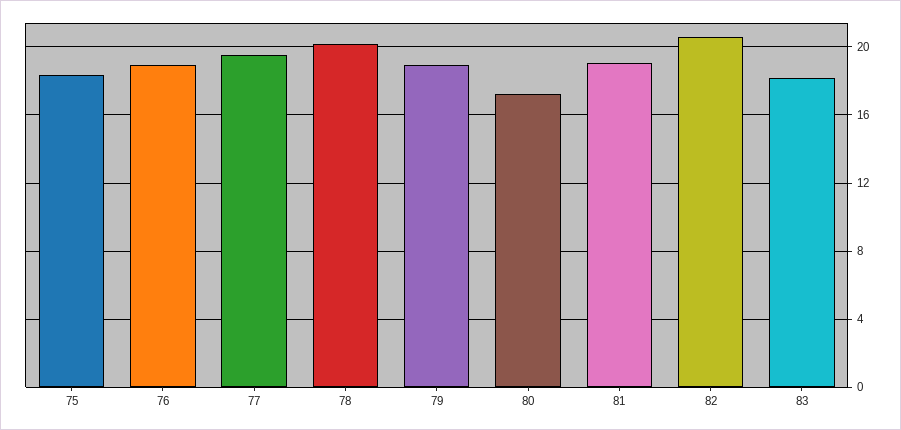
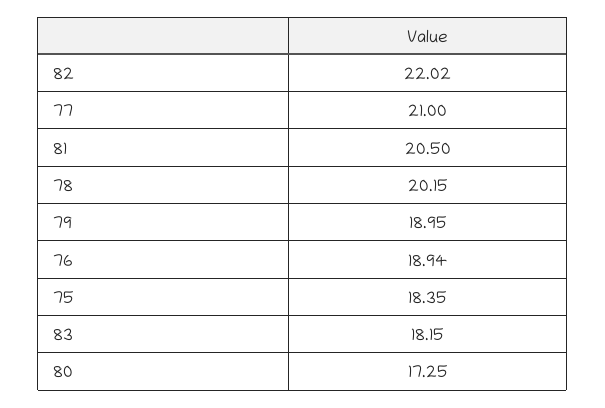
  {
    "75": 18.35,
    "76": 18.94,
-   "77": 19.5,
+   "77": 21,
    "78": 20.15,
    "79": 18.95,
    "80": 17.25,
-   "81": 19,
+   "81": 20.5,
-   "82": 20.5,
+   "82": 22.02,
    "83": 18.15
  }

